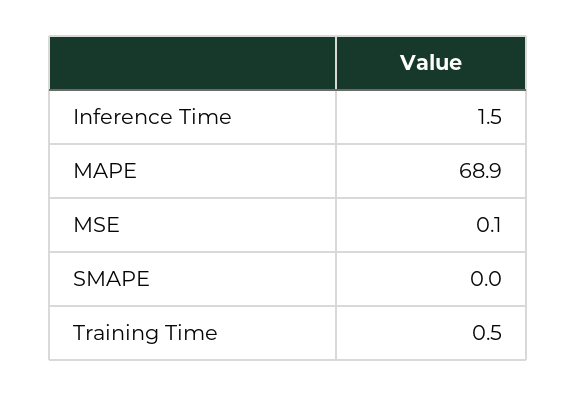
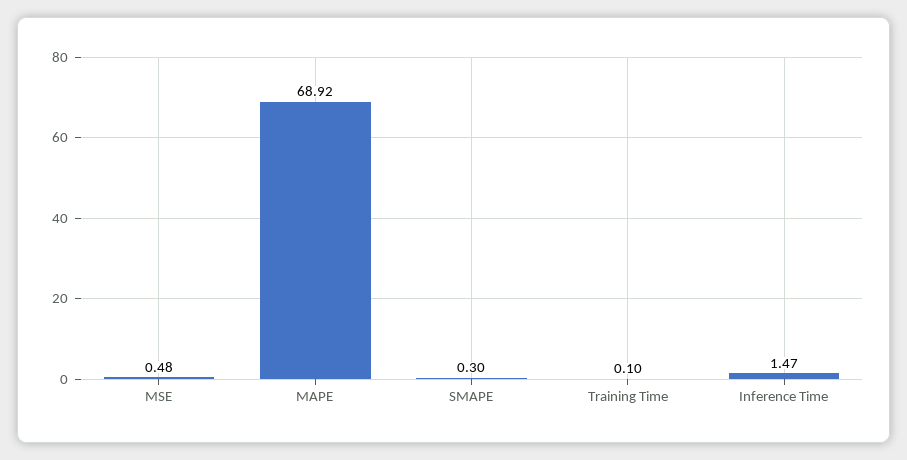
  {
    "Inference Time": 1.47,
    "MAPE": 68.92,
-   "MSE": 0.1,
+   "MSE": 0.48,
-   "SMAPE": 0,
+   "SMAPE": 0.3,
-   "Training Time": 0.5
+   "Training Time": 0.1
  }

